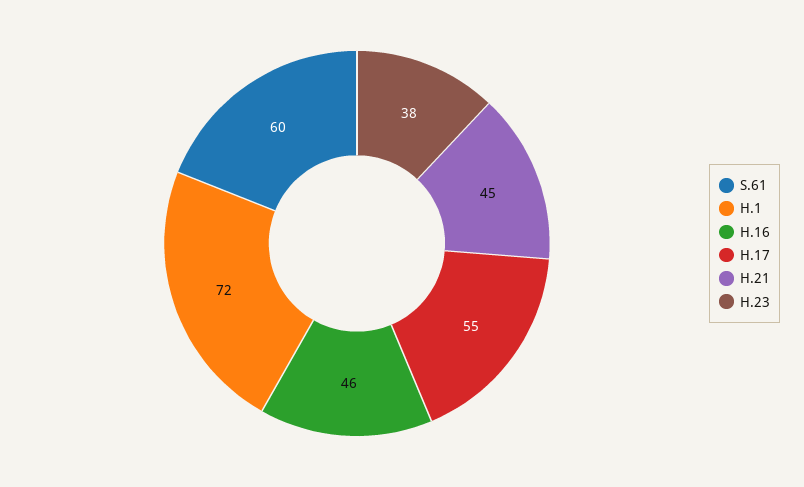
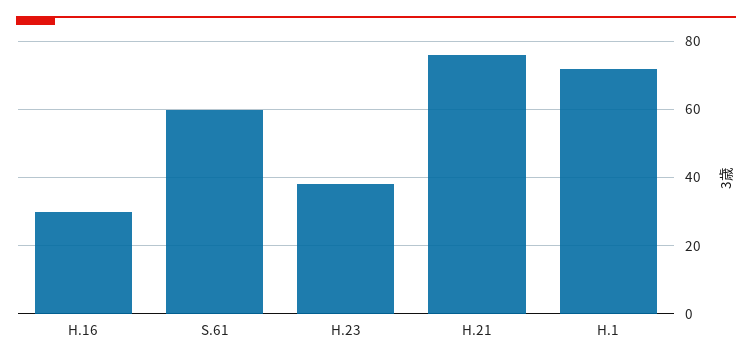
  {
    "S.61": 60,
    "H.1": 72,
-   "H.16": 46,
+   "H.16": 30,
-   "H.17": 55,
-   "H.21": 45,
+   "H.21": 75,
    "H.23": 38
  }

